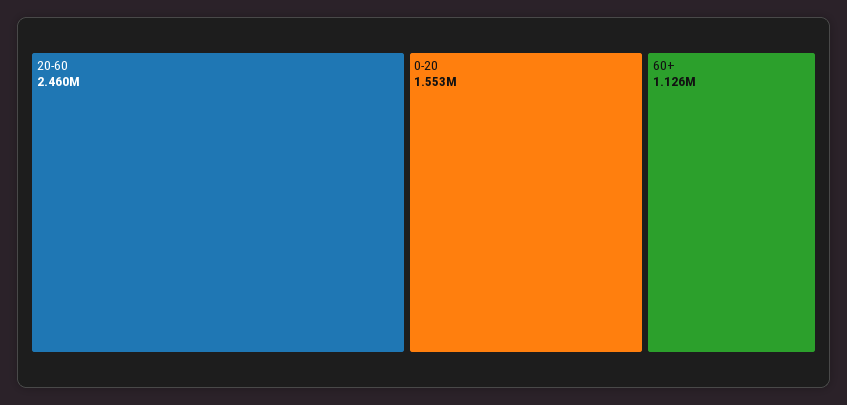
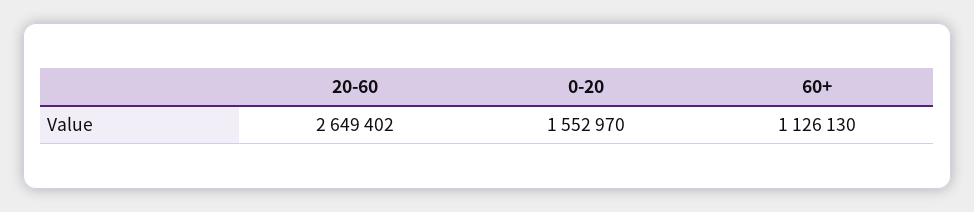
  {
-   "20-60": 2460000,
+   "20-60": 2649402,
    "0-20": 1552970,
    "60+": 1126130
  }

